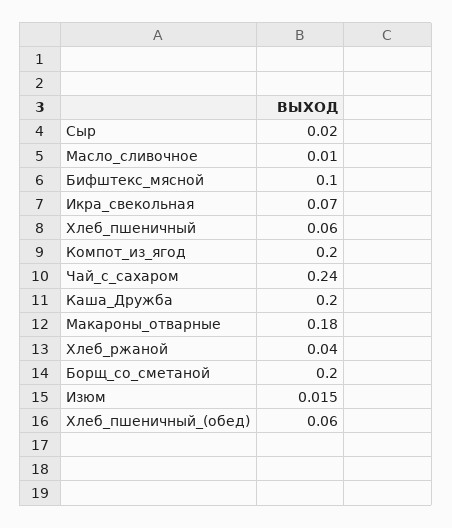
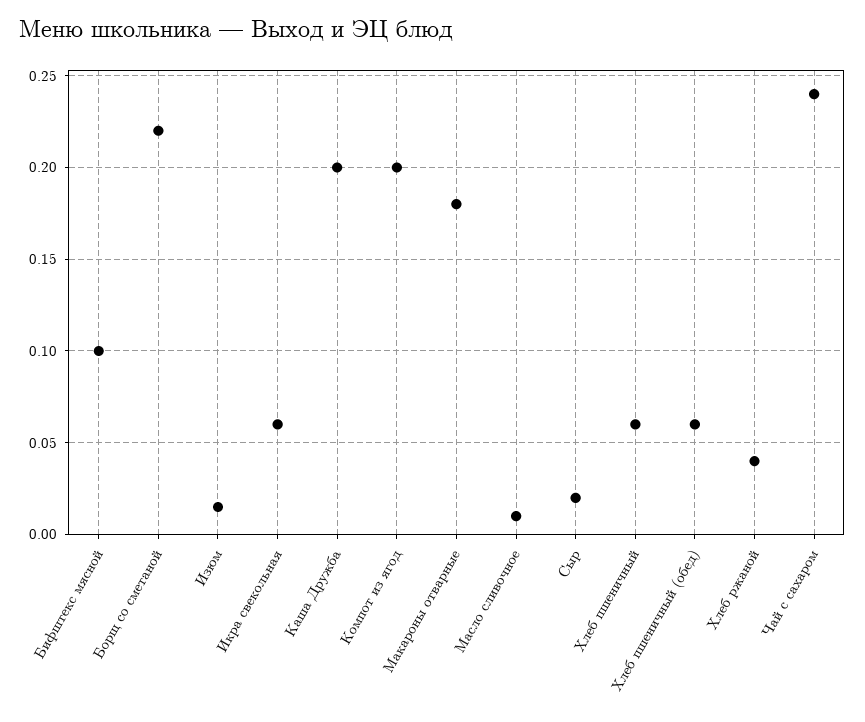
  {
    "Сыр": 0.02,
    "Масло_сливочное": 0.01,
    "Бифштекс_мясной": 0.1,
-   "Икра_свекольная": 0.07,
+   "Икра_свекольная": 0.06,
    "Хлеб_пшеничный": 0.06,
    "Компот_из_ягод": 0.2,
    "Чай_с_сахаром": 0.24,
    "Каша_Дружба": 0.2,
    "Макароны_отварные": 0.18,
    "Хлеб_ржаной": 0.04,
-   "Борщ_со_сметаной": 0.2,
+   "Борщ_со_сметаной": 0.22,
    "Изюм": 0.015,
    "Хлеб_пшеничный_(обед)": 0.06
  }

